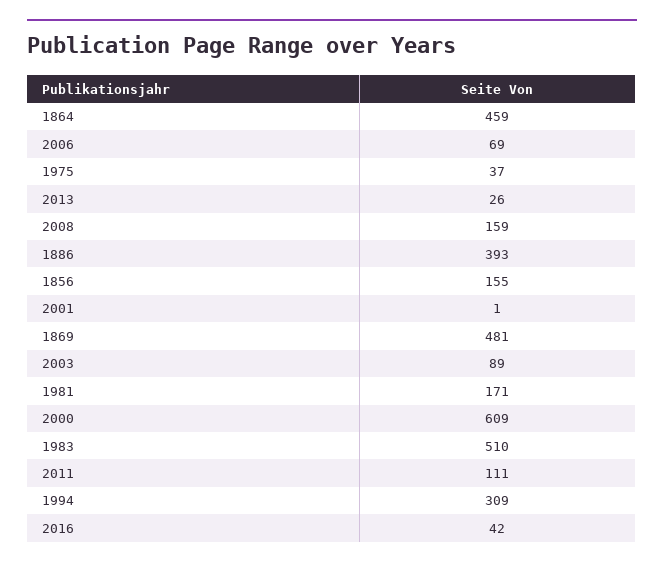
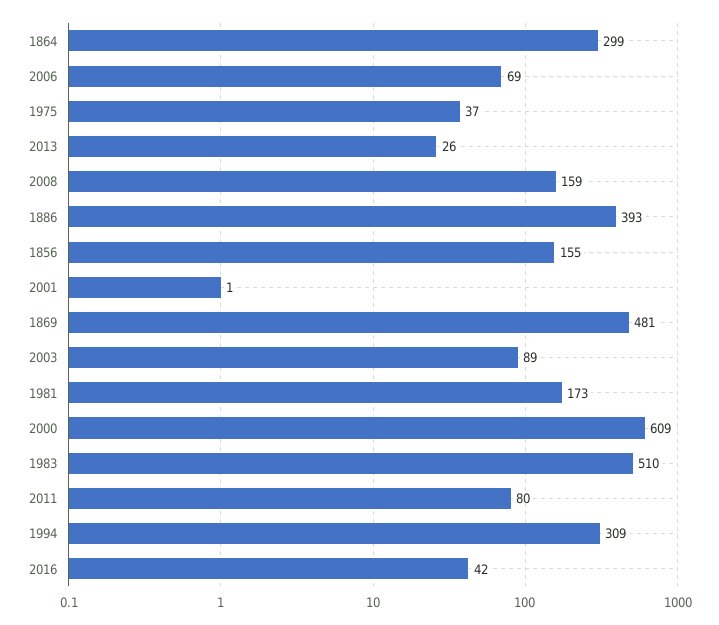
  {
-   "1864": 459,
+   "1864": 299,
    "2006": 69,
    "1975": 37,
    "2013": 26,
    "2008": 159,
    "1886": 393,
    "1856": 155,
    "2001": 1,
    "1869": 481,
    "2003": 89,
-   "1981": 171,
+   "1981": 173,
    "2000": 609,
    "1983": 510,
-   "2011": 111,
+   "2011": 80,
    "1994": 309,
    "2016": 42
  }

